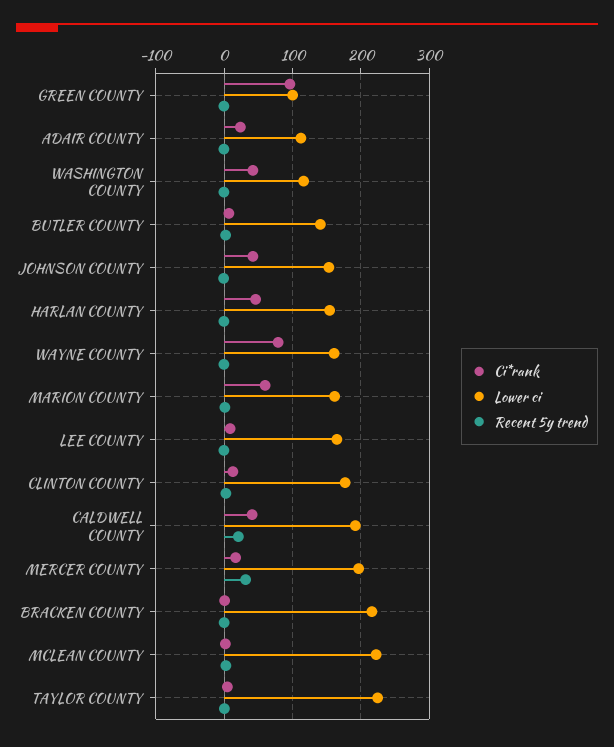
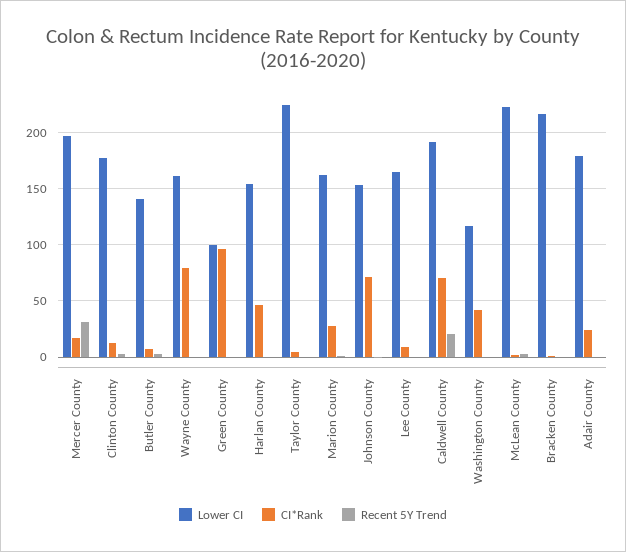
  {
    "Ci*rank": {
      "GREEN COUNTY": 100,
      "ADAIR COUNTY": 20,
      "WASHINGTON COUNTY": 40,
      "BUTLER COUNTY": 10,
-     "JOHNSON COUNTY": 40,
+     "JOHNSON COUNTY": 70,
      "HARLAN COUNTY": 50,
      "WAYNE COUNTY": 80,
-     "MARION COUNTY": 60,
+     "MARION COUNTY": 30,
      "LEE COUNTY": 10,
      "CLINTON COUNTY": 10,
-     "CALDWELL COUNTY": 40,
+     "CALDWELL COUNTY": 70,
      "MERCER COUNTY": 20,
      "BRACKEN COUNTY": 0,
      "MCLEAN COUNTY": 0,
      "TAYLOR COUNTY": 10
    },
    "Lower ci": {
      "GREEN COUNTY": 100,
-     "ADAIR COUNTY": 110,
+     "ADAIR COUNTY": 180,
      "WASHINGTON COUNTY": 120,
      "BUTLER COUNTY": 140,
      "JOHNSON COUNTY": 150,
      "HARLAN COUNTY": 150,
      "WAYNE COUNTY": 160,
      "MARION COUNTY": 160,
      "LEE COUNTY": 160,
      "CLINTON COUNTY": 180,
      "CALDWELL COUNTY": 190,
      "MERCER COUNTY": 200,
      "BRACKEN COUNTY": 220,
      "MCLEAN COUNTY": 220,
      "TAYLOR COUNTY": 220
    },
    "Recent 5y trend": {
      "GREEN COUNTY": 0,
      "ADAIR COUNTY": 0,
      "WASHINGTON COUNTY": 0,
      "BUTLER COUNTY": 0,
      "JOHNSON COUNTY": 0,
      "HARLAN COUNTY": 0,
      "WAYNE COUNTY": 0,
      "MARION COUNTY": 0,
      "LEE COUNTY": 0,
      "CLINTON COUNTY": 0,
      "CALDWELL COUNTY": 20,
      "MERCER COUNTY": 30,
      "BRACKEN COUNTY": 0,
      "MCLEAN COUNTY": 0,
      "TAYLOR COUNTY": 0
    }
  }

